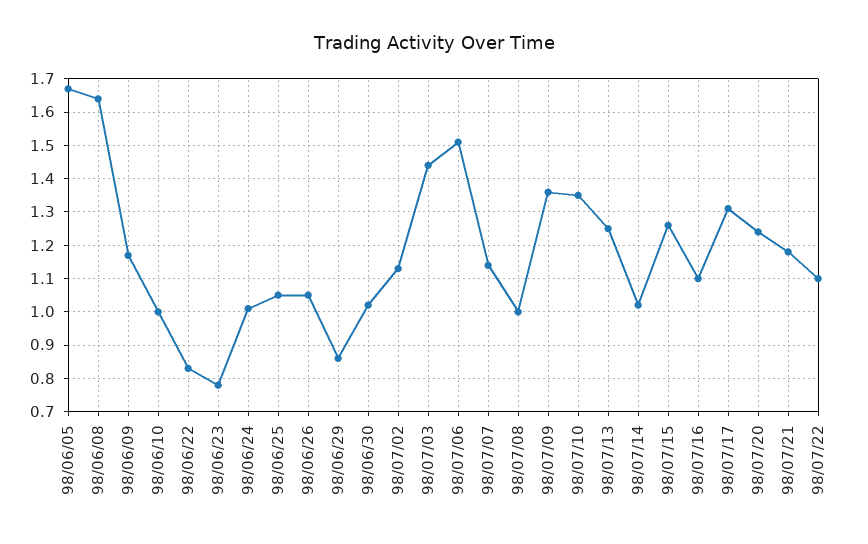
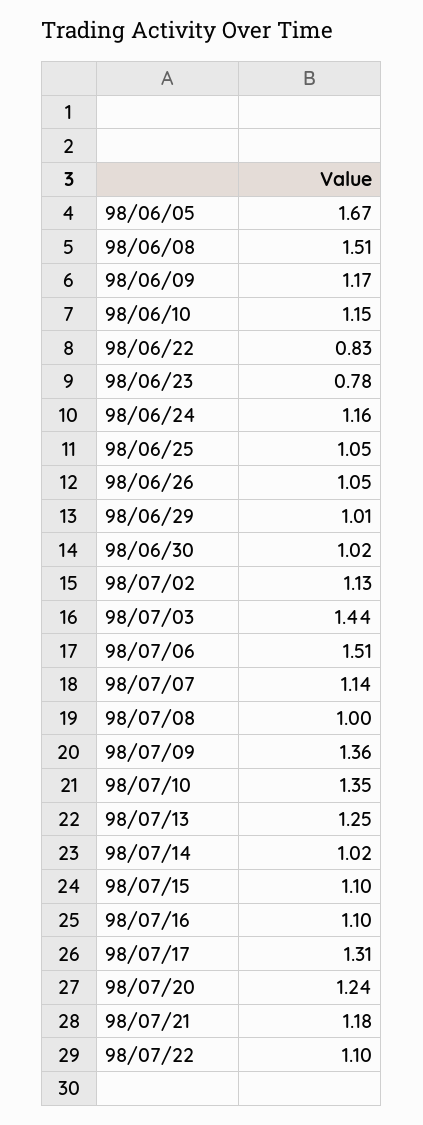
  {
    "98/06/05": 1.67,
-   "98/06/08": 1.65,
+   "98/06/08": 1.51,
    "98/06/09": 1.17,
-   "98/06/10": 1,
+   "98/06/10": 1.15,
    "98/06/22": 0.83,
    "98/06/23": 0.78,
-   "98/06/24": 1,
+   "98/06/24": 1.16,
    "98/06/25": 1.05,
    "98/06/26": 1.05,
-   "98/06/29": 0.85,
+   "98/06/29": 1.01,
    "98/06/30": 1.02,
    "98/07/02": 1.13,
    "98/07/03": 1.44,
    "98/07/06": 1.51,
    "98/07/07": 1.14,
    "98/07/08": 1,
    "98/07/09": 1.36,
    "98/07/10": 1.35,
    "98/07/13": 1.25,
    "98/07/14": 1.02,
-   "98/07/15": 1.25,
+   "98/07/15": 1.1,
    "98/07/16": 1.1,
    "98/07/17": 1.31,
    "98/07/20": 1.24,
    "98/07/21": 1.18,
    "98/07/22": 1.1
  }

